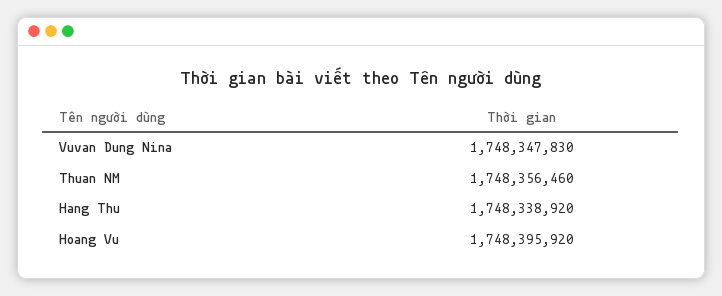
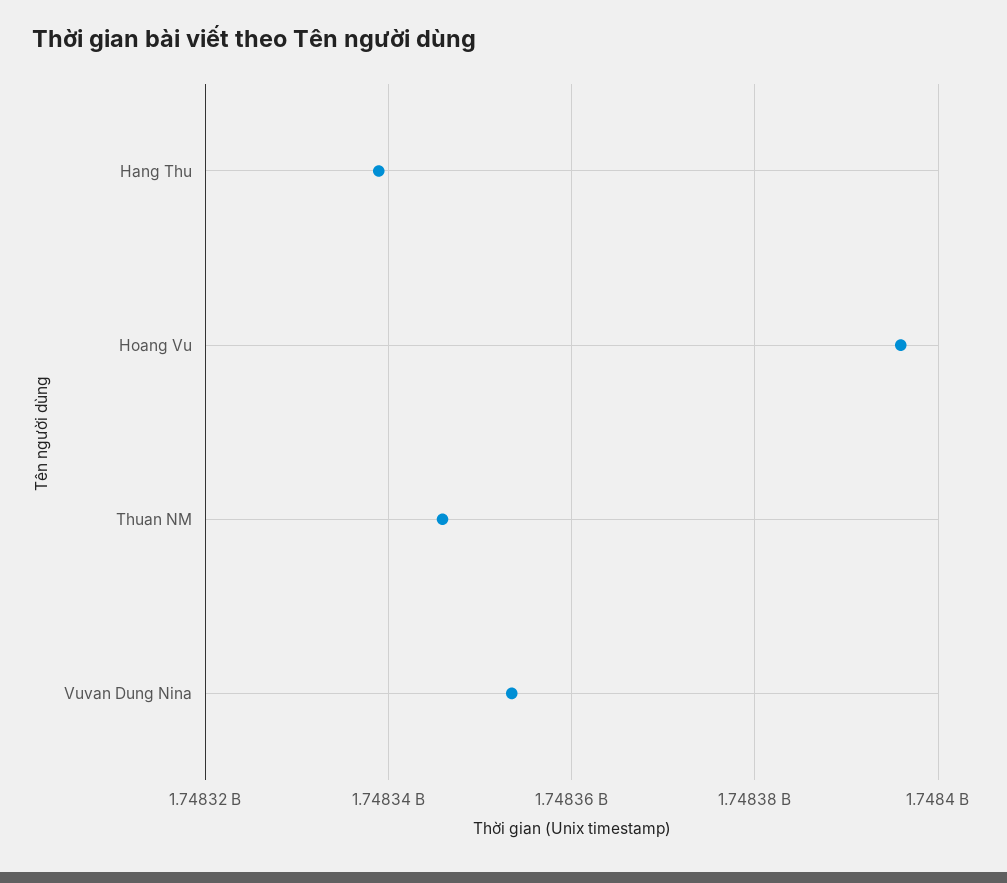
  {
-   "Vuvan Dung Nina": 1748347830,
+   "Vuvan Dung Nina": 1748354000,
-   "Thuan NM": 1748356460,
+   "Thuan NM": 1748346000,
    "Hang Thu": 1748338920,
    "Hoang Vu": 1748395920
  }

